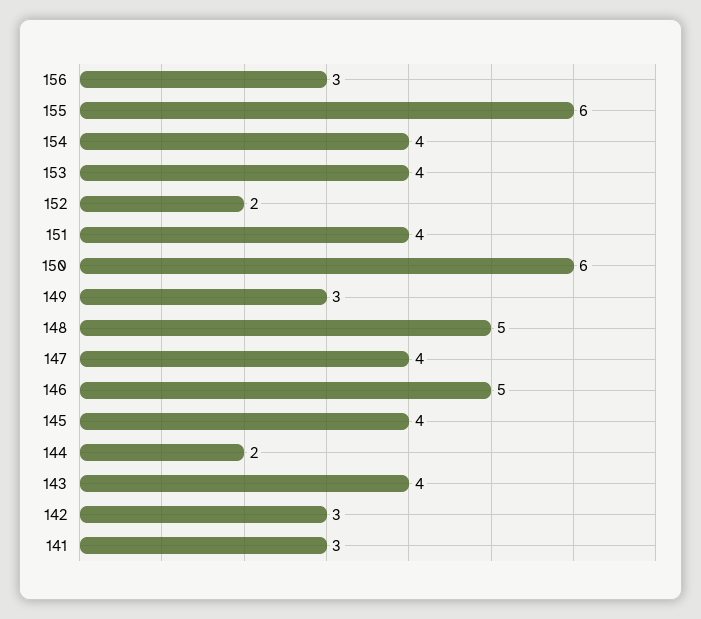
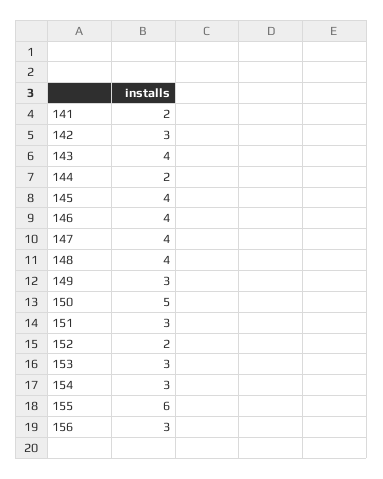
  {
    "156": 3,
    "155": 6,
-   "154": 4,
+   "154": 3,
-   "153": 4,
+   "153": 3,
    "152": 2,
-   "151": 4,
+   "151": 3,
-   "150": 6,
+   "150": 5,
    "149": 3,
-   "148": 5,
+   "148": 4,
    "147": 4,
-   "146": 5,
+   "146": 4,
    "145": 4,
    "144": 2,
    "143": 4,
    "142": 3,
-   "141": 3
+   "141": 2
  }

